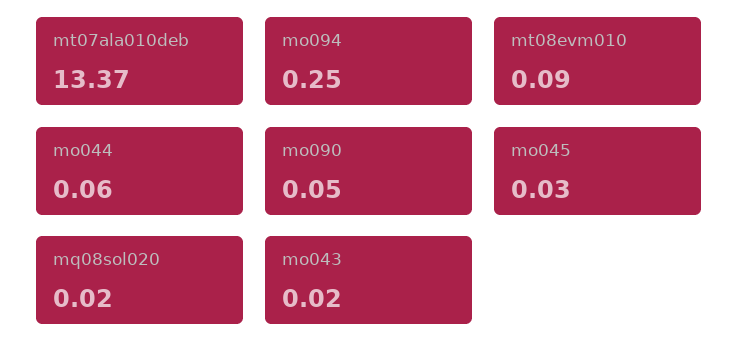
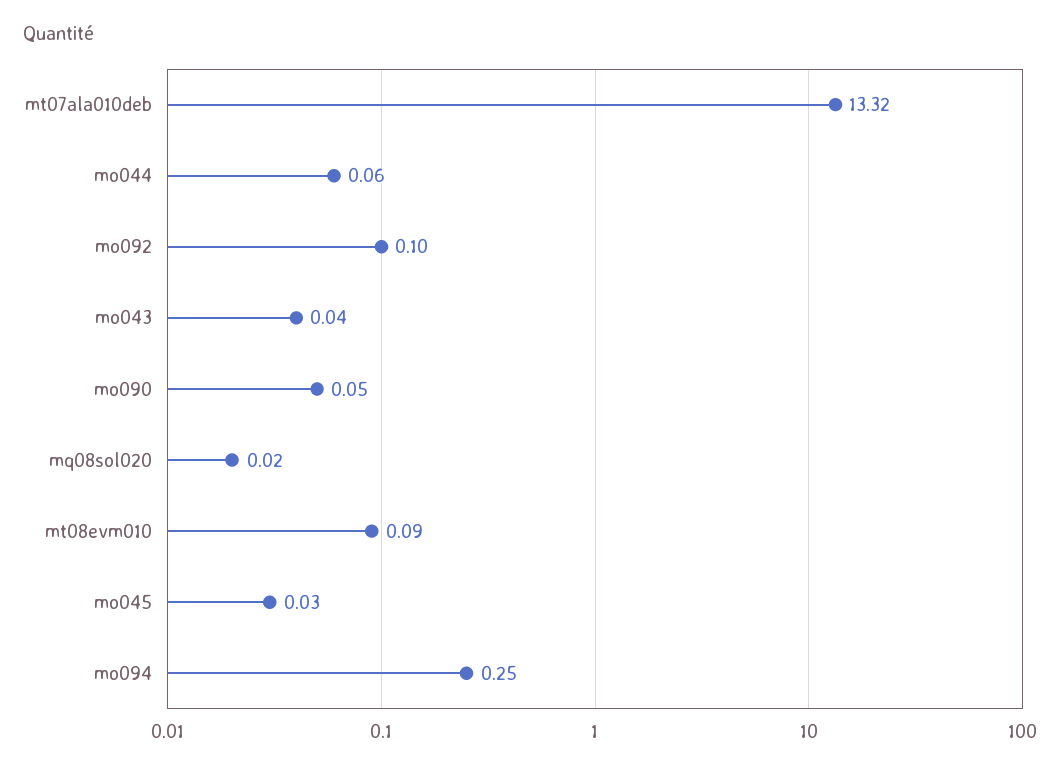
  {
-   "mt07ala010deb": 13.37,
+   "mt07ala010deb": 13.32,
    "mo094": 0.25,
    "mt08evm010": 0.09,
    "mo044": 0.06,
    "mo090": 0.05,
    "mo045": 0.03,
    "mq08sol020": 0.02,
-   "mo043": 0.02
+   "mo043": 0.04,
+   "mo092": 0.1
  }

